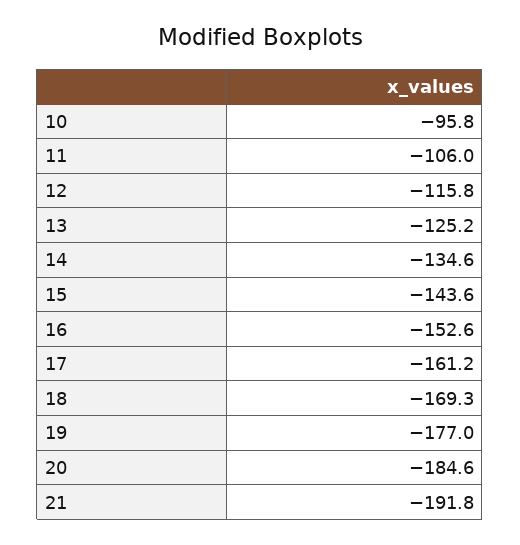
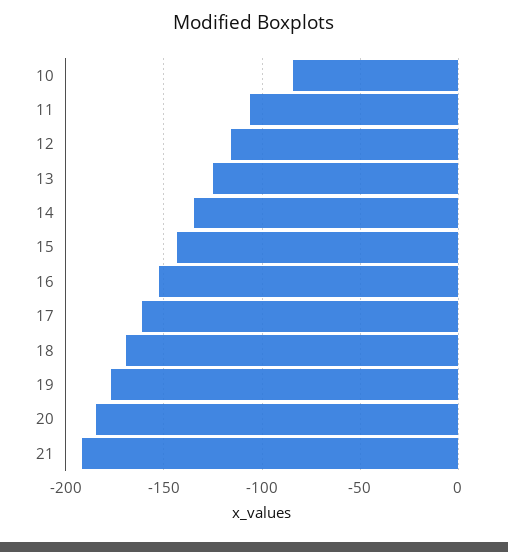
  {
-   "10": -95.8,
+   "10": -85,
    "11": -106,
    "12": -115.8,
    "13": -125.2,
    "14": -134.6,
    "15": -143.6,
    "16": -152.6,
    "17": -161.2,
    "18": -169.3,
    "19": -177,
    "20": -184.6,
    "21": -191.8
  }

